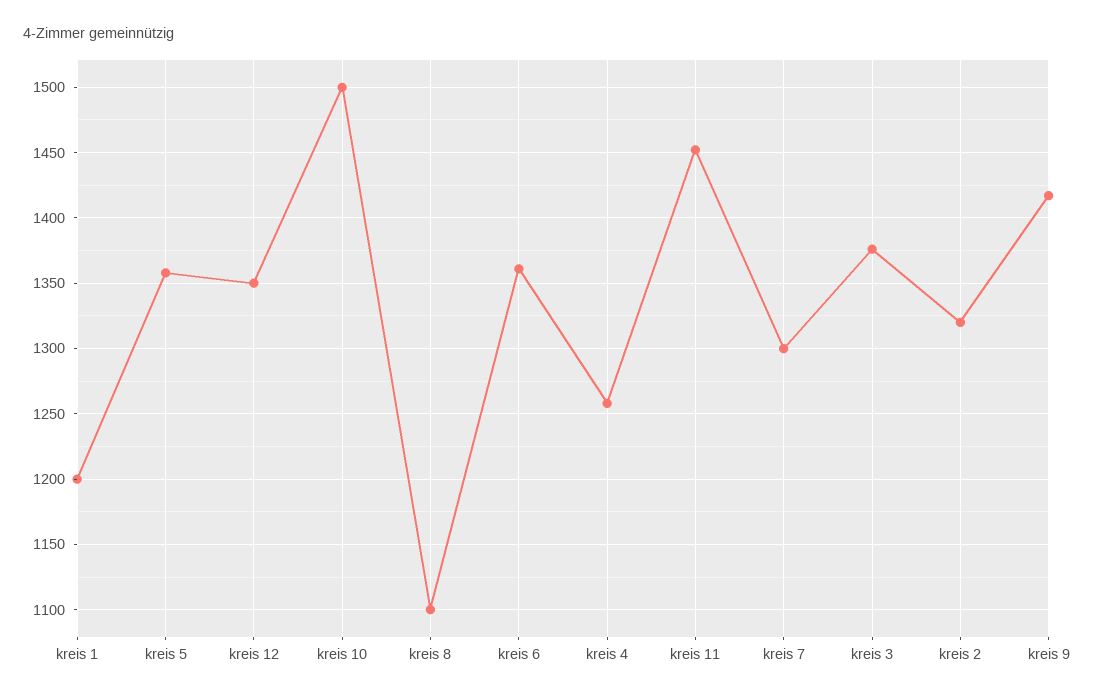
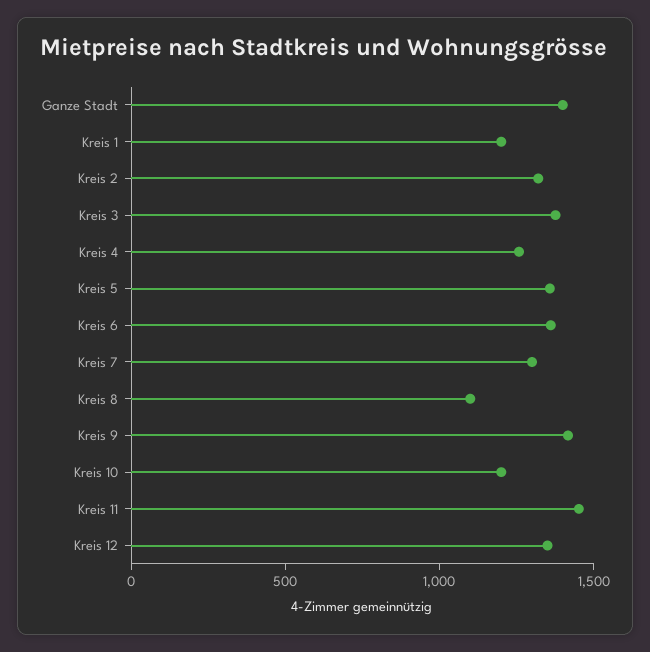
  {
    "kreis 1": 1200,
    "kreis 5": 1360,
    "kreis 12": 1350,
-   "kreis 10": 1500,
+   "kreis 10": 1200,
    "kreis 8": 1100,
    "kreis 6": 1360,
    "kreis 4": 1260,
    "kreis 11": 1450,
    "kreis 7": 1300,
    "kreis 3": 1375,
    "kreis 2": 1320,
-   "kreis 9": 1415
+   "kreis 9": 1415,
+   "Ganze Stadt": 1400
  }

